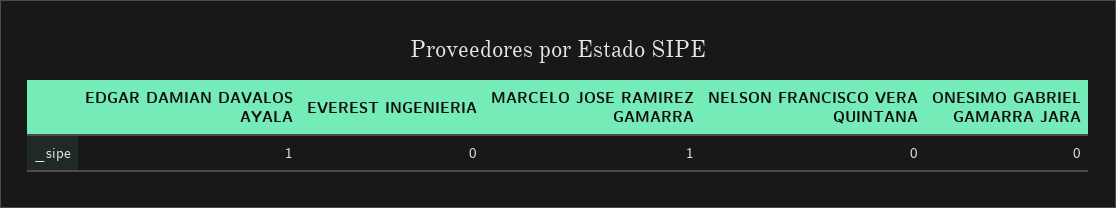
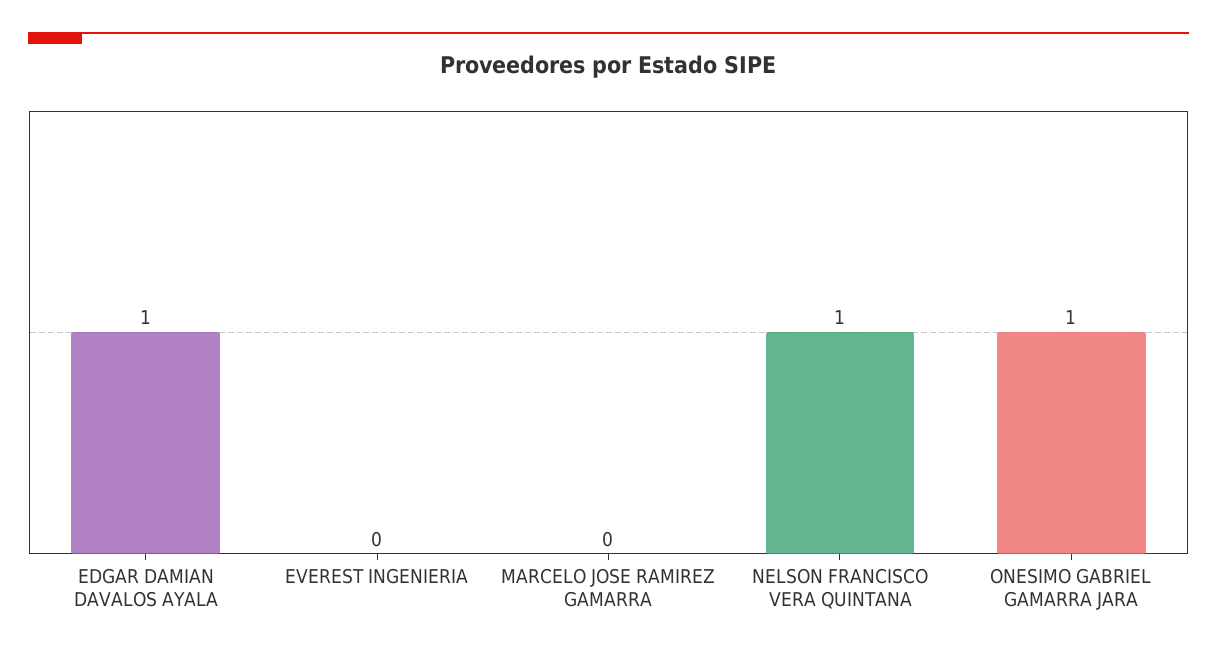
  {
    "EDGAR DAMIAN DAVALOS AYALA": 1,
    "EVEREST INGENIERIA": 0,
-   "MARCELO JOSE RAMIREZ GAMARRA": 1,
+   "MARCELO JOSE RAMIREZ GAMARRA": 0,
-   "NELSON FRANCISCO VERA QUINTANA": 0,
+   "NELSON FRANCISCO VERA QUINTANA": 1,
-   "ONESIMO GABRIEL GAMARRA JARA": 0
+   "ONESIMO GABRIEL GAMARRA JARA": 1
  }

